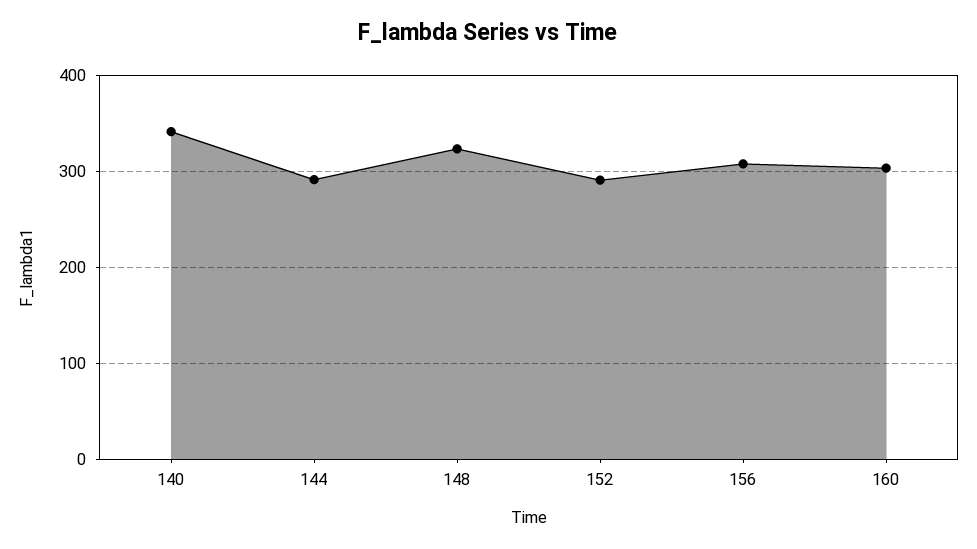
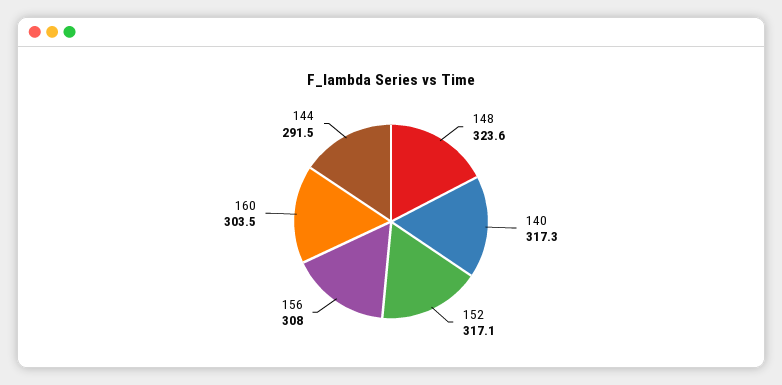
  {
-   "140": 340,
+   "140": 317.3,
    "144": 291.5,
    "148": 323.6,
-   "152": 290,
+   "152": 317.1,
    "156": 308,
    "160": 303.5
  }

